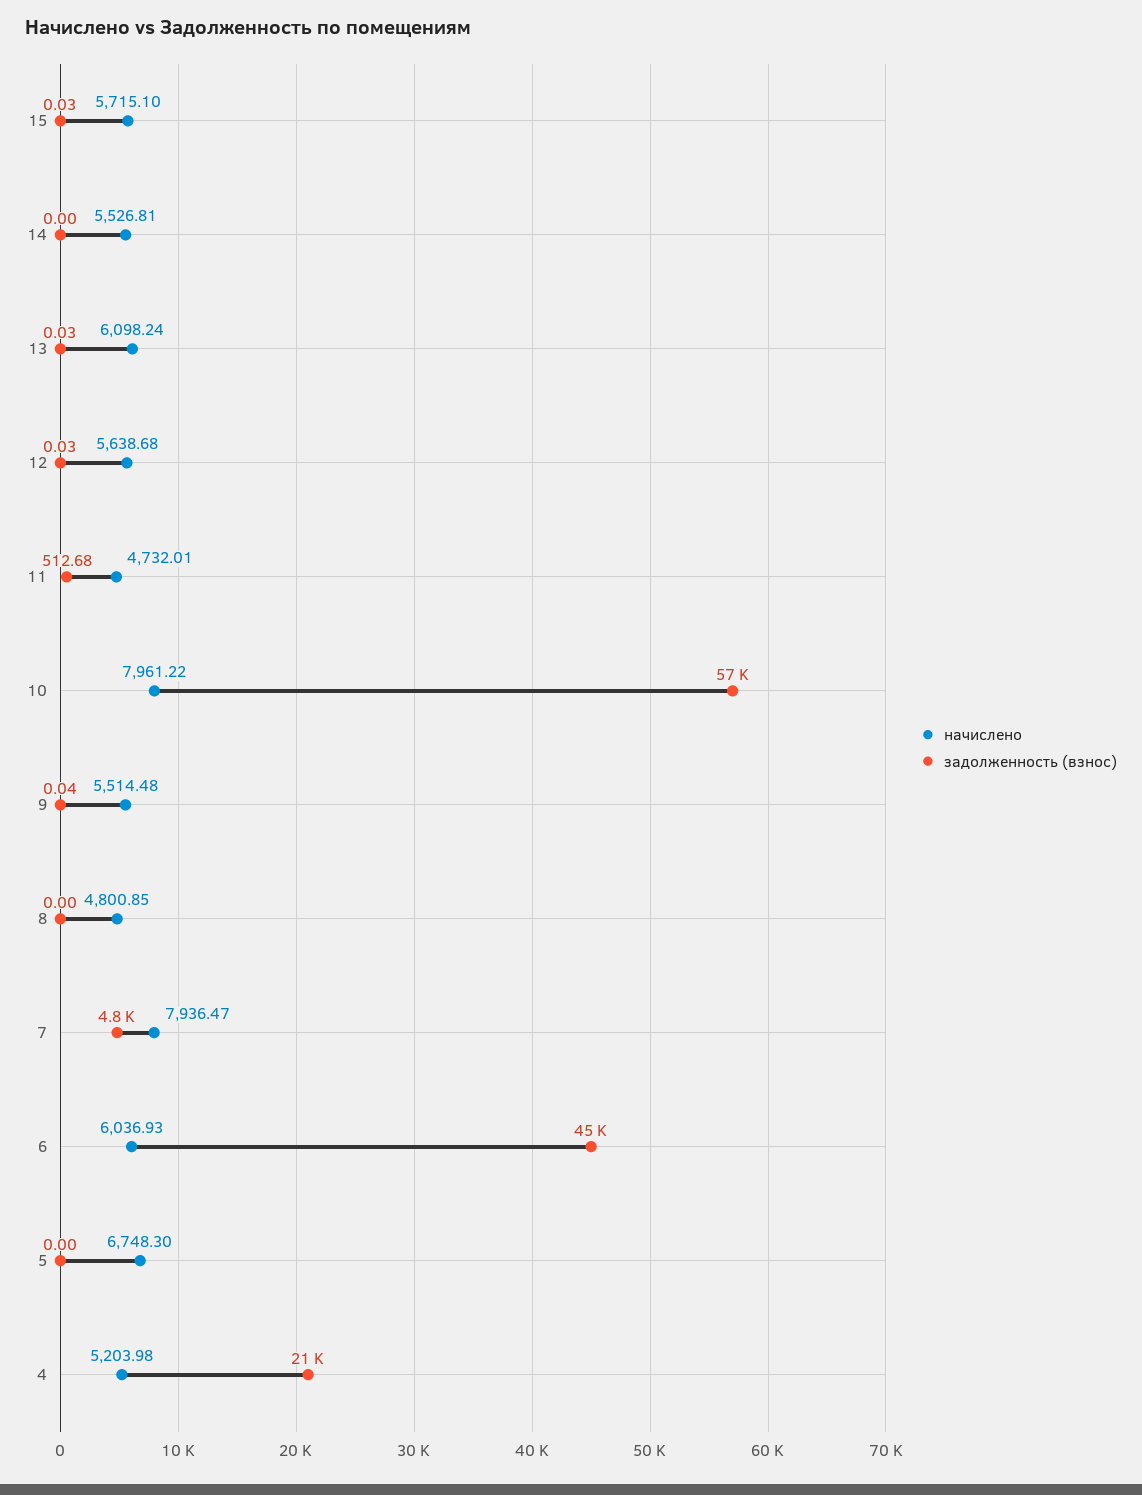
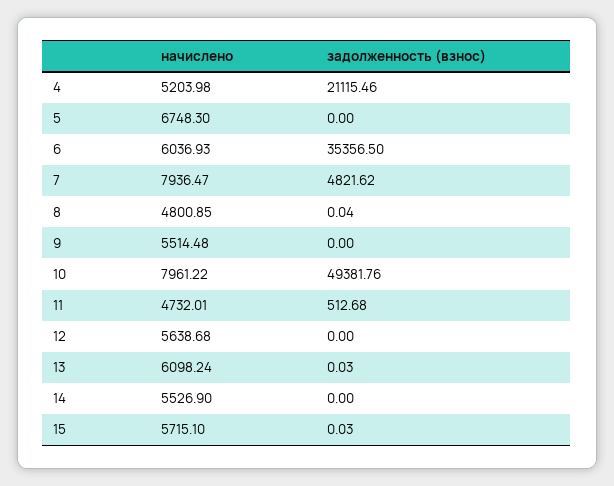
  {
    "начислено": {
      "15": 5715.1,
-     "14": 5526.81,
+     "14": 5526.9,
      "13": 6098.24,
      "12": 5638.68,
      "11": 4732.01,
      "10": 7961.22,
      "9": 5514.48,
      "8": 4800.85,
      "7": 7936.47,
      "6": 6036.93,
      "5": 6748.3,
      "4": 5203.98
    },
    "задолженность (взнос)": {
      "15": 0.03,
      "14": 0,
      "13": 0.03,
-     "12": 0.03,
+     "12": 0,
      "11": 512.68,
-     "10": 57000,
+     "10": 49381.76,
-     "9": 0.04,
+     "9": 0,
-     "8": 0,
+     "8": 0.04,
      "7": 4821.62,
-     "6": 45000,
+     "6": 35356.5,
      "5": 0,
      "4": 21115.46
    }
  }

